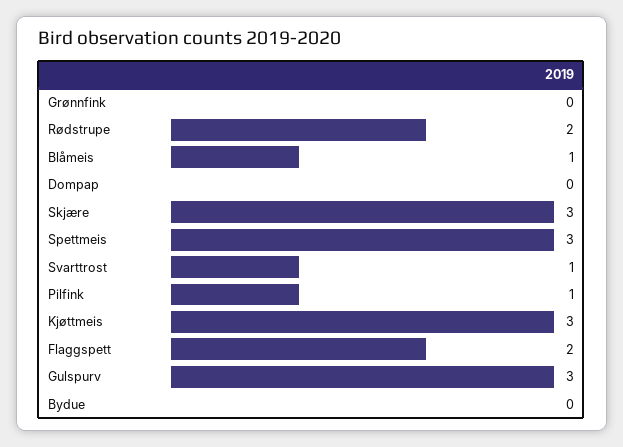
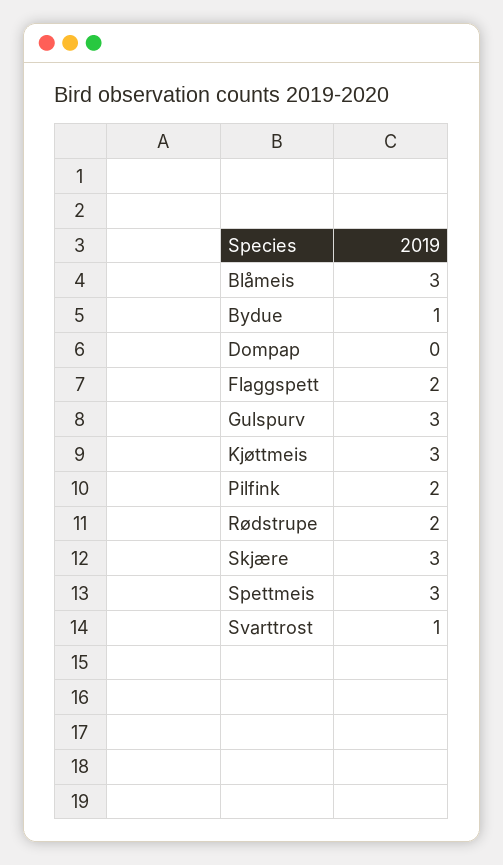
  {
-   "Grønnfink": 0,
    "Rødstrupe": 2,
-   "Blåmeis": 1,
+   "Blåmeis": 3,
    "Dompap": 0,
    "Skjære": 3,
    "Spettmeis": 3,
    "Svarttrost": 1,
-   "Pilfink": 1,
+   "Pilfink": 2,
    "Kjøttmeis": 3,
    "Flaggspett": 2,
    "Gulspurv": 3,
-   "Bydue": 0
+   "Bydue": 1
  }

